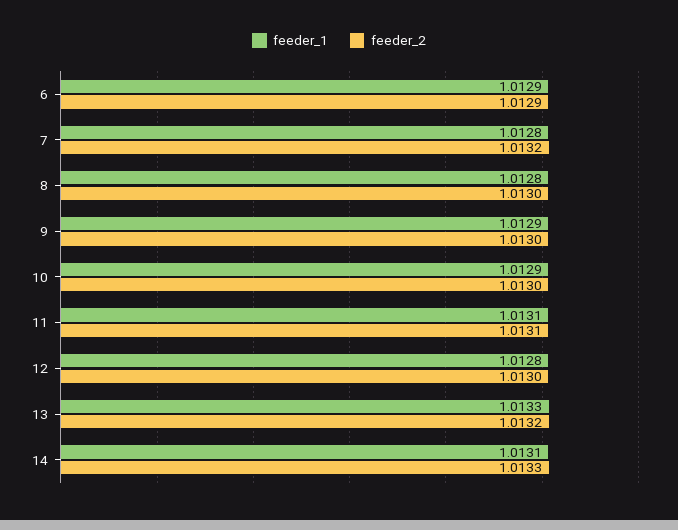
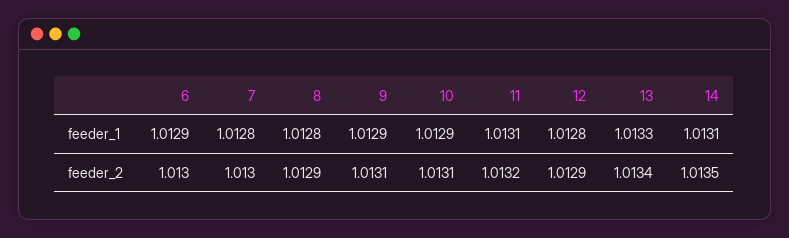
  {
    "feeder_1": {
      "6": 1.0129,
      "7": 1.0128,
      "8": 1.0128,
      "9": 1.0129,
      "10": 1.0129,
      "11": 1.0131,
      "12": 1.0128,
      "13": 1.0133,
      "14": 1.0131
    },
    "feeder_2": {
-     "6": 1.0129,
+     "6": 1.013,
-     "7": 1.0132,
+     "7": 1.013,
-     "8": 1.013,
+     "8": 1.0129,
-     "9": 1.013,
+     "9": 1.0131,
-     "10": 1.013,
+     "10": 1.0131,
-     "11": 1.0131,
+     "11": 1.0132,
-     "12": 1.013,
+     "12": 1.0129,
-     "13": 1.0132,
+     "13": 1.0134,
-     "14": 1.0133
+     "14": 1.0135
    }
  }

